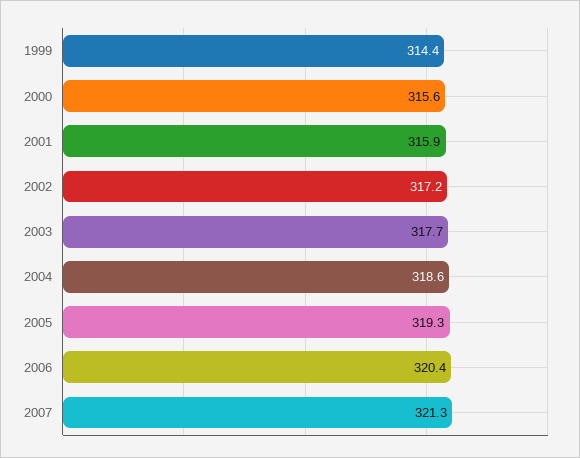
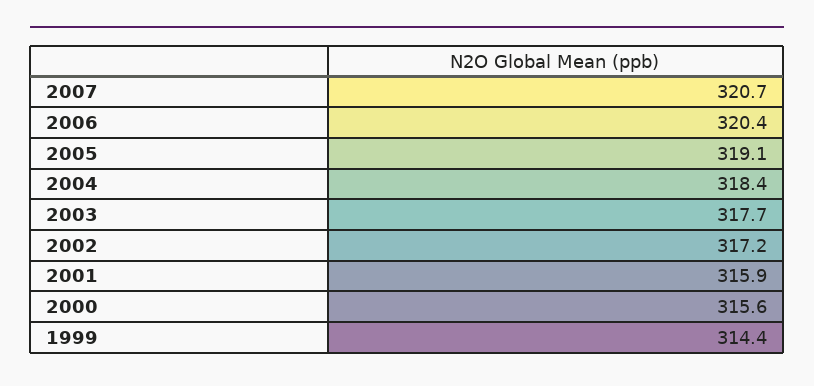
  {
    "1999": 314.4,
    "2000": 315.6,
    "2001": 315.9,
    "2002": 317.2,
    "2003": 317.7,
-   "2004": 318.6,
+   "2004": 318.4,
-   "2005": 319.3,
+   "2005": 319.1,
    "2006": 320.4,
-   "2007": 321.3
+   "2007": 320.7
  }

